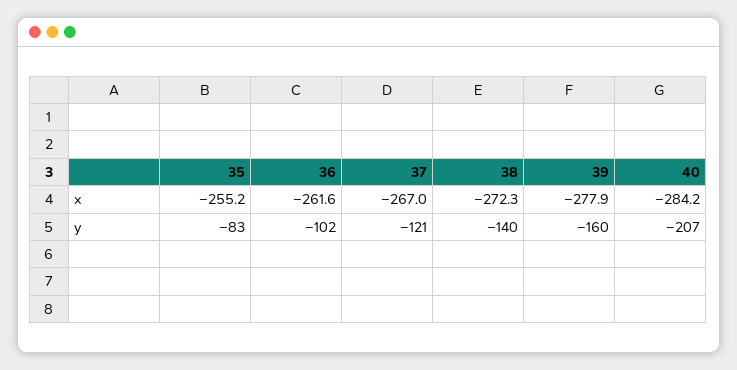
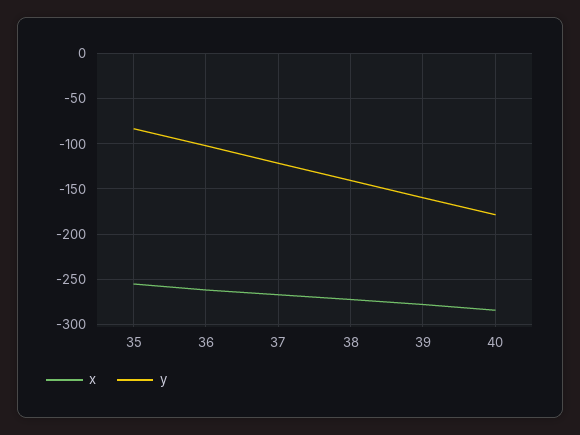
  {
    "x": {
      "35": -255.2,
      "36": -261.6,
      "37": -267,
      "38": -272.3,
      "39": -277.9,
      "40": -284.2
    },
    "y": {
      "35": -83,
      "36": -102,
      "37": -121,
      "38": -140,
      "39": -160,
-     "40": -207
+     "40": -180
    }
  }

